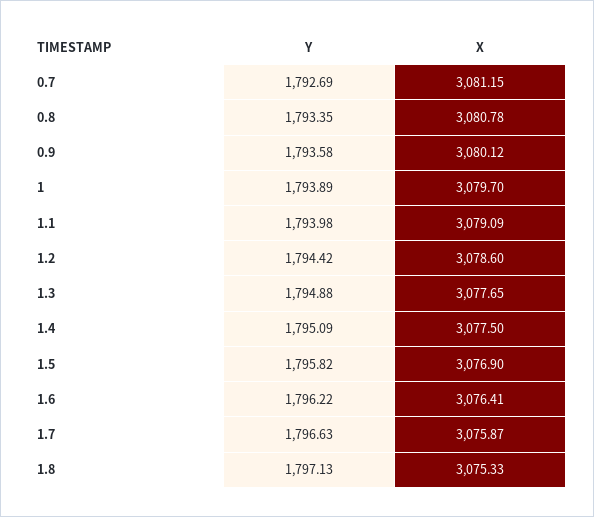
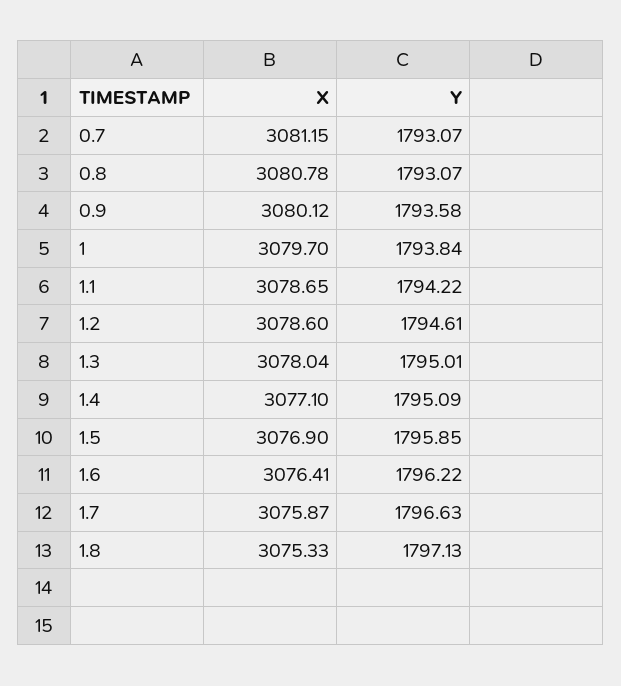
  {
    "Y": {
-     "0.7": 1792.69,
+     "0.7": 1793.07,
-     "0.8": 1793.35,
+     "0.8": 1793.07,
      "0.9": 1793.58,
-     "1": 1793.89,
+     "1": 1793.84,
-     "1.1": 1793.98,
+     "1.1": 1794.22,
-     "1.2": 1794.42,
+     "1.2": 1794.61,
-     "1.3": 1794.88,
+     "1.3": 1795.01,
      "1.4": 1795.09,
-     "1.5": 1795.82,
+     "1.5": 1795.85,
      "1.6": 1796.22,
      "1.7": 1796.63,
      "1.8": 1797.13
    },
    "X": {
      "0.7": 3081.15,
      "0.8": 3080.78,
      "0.9": 3080.12,
      "1": 3079.7,
-     "1.1": 3079.09,
+     "1.1": 3078.65,
      "1.2": 3078.6,
-     "1.3": 3077.65,
+     "1.3": 3078.04,
-     "1.4": 3077.5,
+     "1.4": 3077.1,
      "1.5": 3076.9,
      "1.6": 3076.41,
      "1.7": 3075.87,
      "1.8": 3075.33
    }
  }

